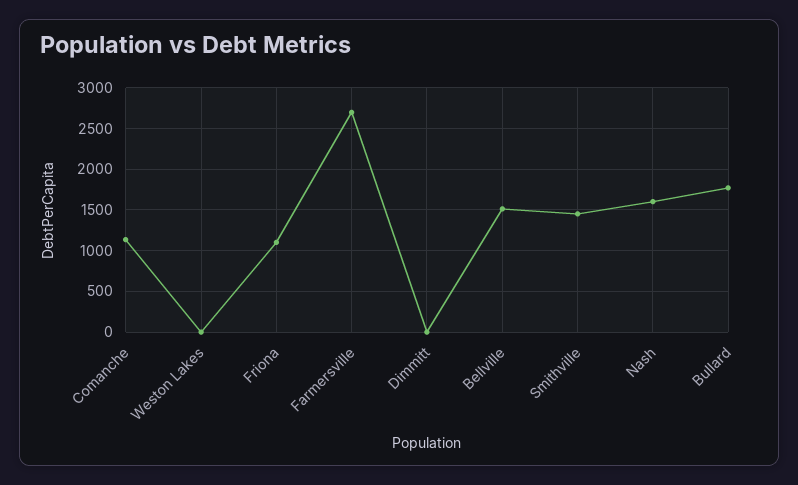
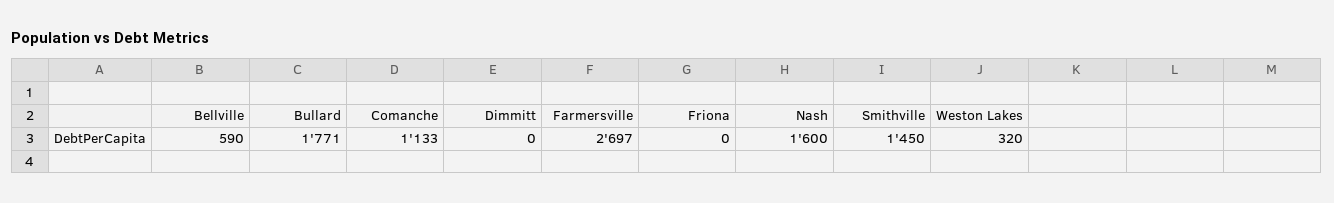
  {
    "Comanche": 1133,
-   "Weston Lakes": 0,
+   "Weston Lakes": 320,
-   "Friona": 1100,
+   "Friona": 0,
    "Farmersville": 2697,
    "Dimmitt": 0,
-   "Bellville": 1500,
+   "Bellville": 590,
    "Smithville": 1450,
    "Nash": 1600,
    "Bullard": 1771
  }

